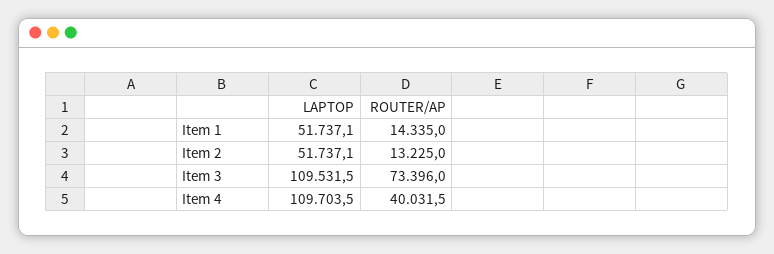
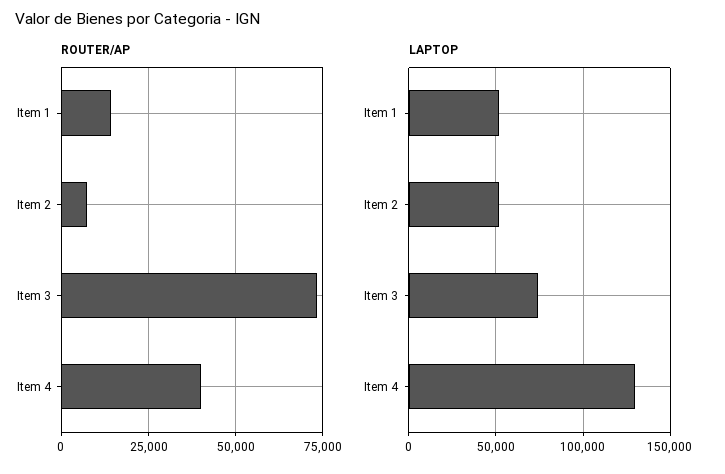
  {
    "LAPTOP": {
      "Item 1": 51737.1,
      "Item 2": 51737.1,
-     "Item 3": 109531.5,
+     "Item 3": 75000,
-     "Item 4": 109703.5
+     "Item 4": 130000
    },
    "ROUTER/AP": {
      "Item 1": 14335,
-     "Item 2": 13225,
+     "Item 2": 7500,
      "Item 3": 73396,
      "Item 4": 40031.5
    }
  }

